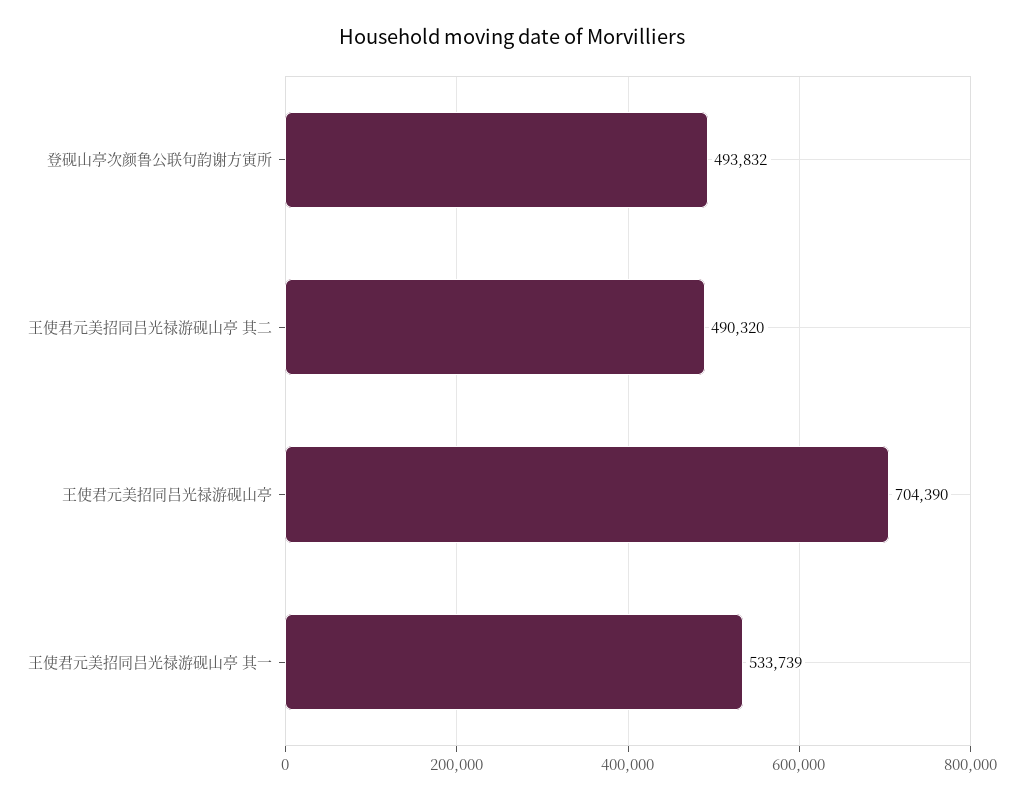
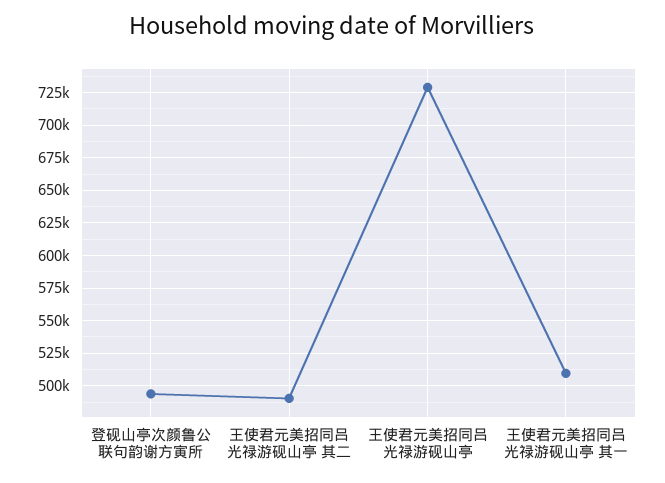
  {
    "登砚山亭次颜鲁公联句韵谢方寅所": 493832,
    "王使君元美招同吕光禄游砚山亭 其二": 490320,
-   "王使君元美招同吕光禄游砚山亭": 704390,
+   "王使君元美招同吕光禄游砚山亭": 730000,
-   "王使君元美招同吕光禄游砚山亭 其一": 533739
+   "王使君元美招同吕光禄游砚山亭 其一": 510000
  }

